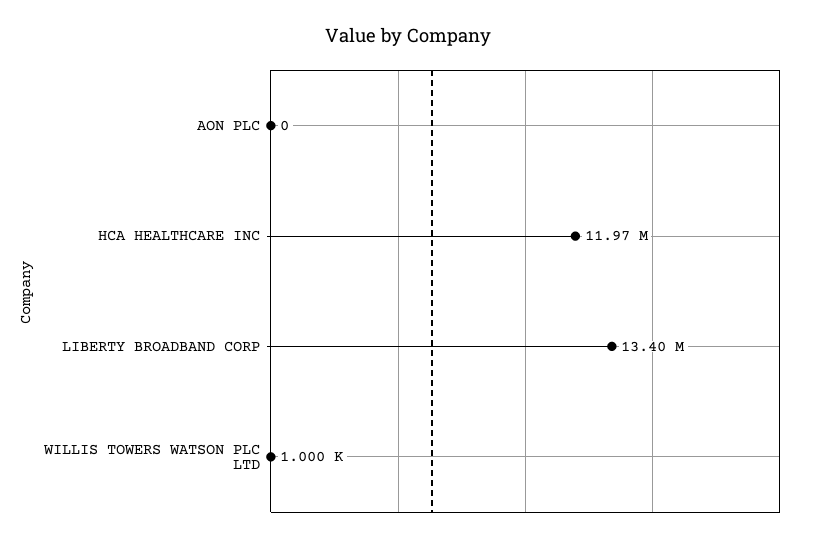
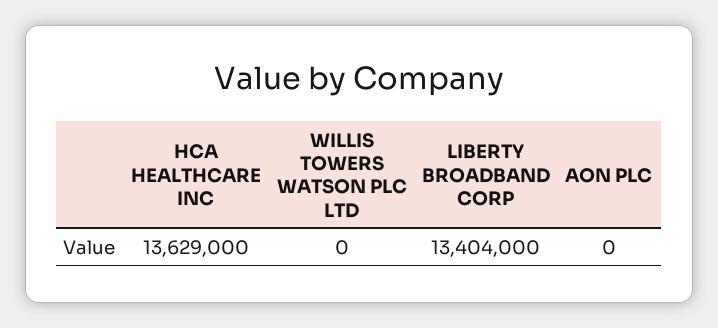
  {
    "AON PLC": 0,
-   "HCA HEALTHCARE INC": 11970000,
+   "HCA HEALTHCARE INC": 13629000,
    "LIBERTY BROADBAND CORP": 13404000,
-   "WILLIS TOWERS WATSON PLC LTD": 1000
+   "WILLIS TOWERS WATSON PLC LTD": 0
  }

